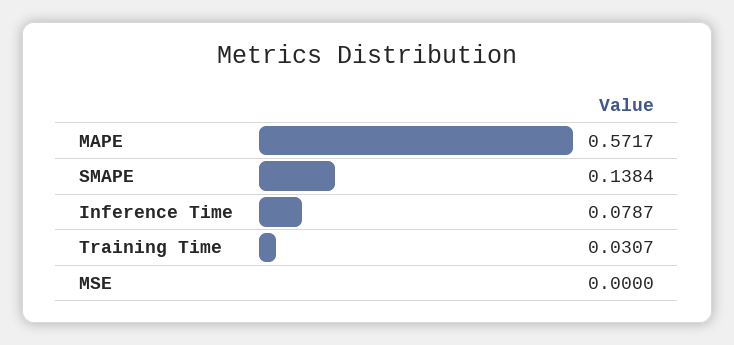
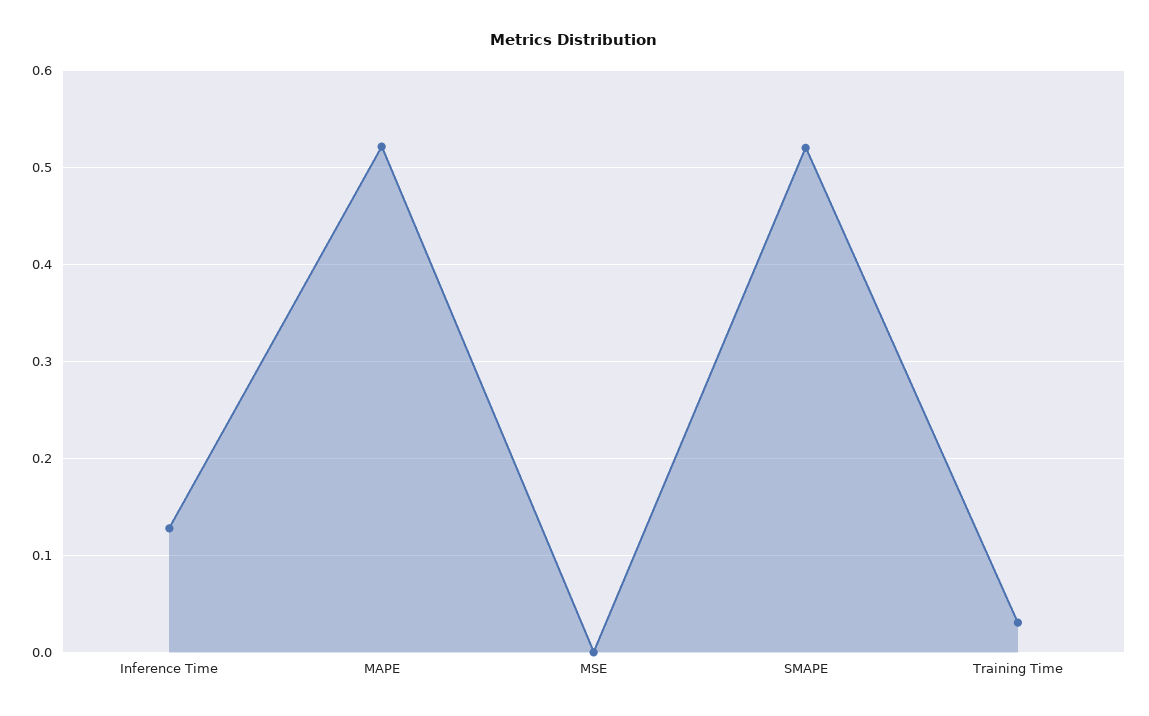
  {
-   "MAPE": 0.5717,
+   "MAPE": 0.52,
-   "SMAPE": 0.1384,
+   "SMAPE": 0.52,
-   "Inference Time": 0.0787,
+   "Inference Time": 0.13,
    "Training Time": 0.0307,
    "MSE": 0
  }

